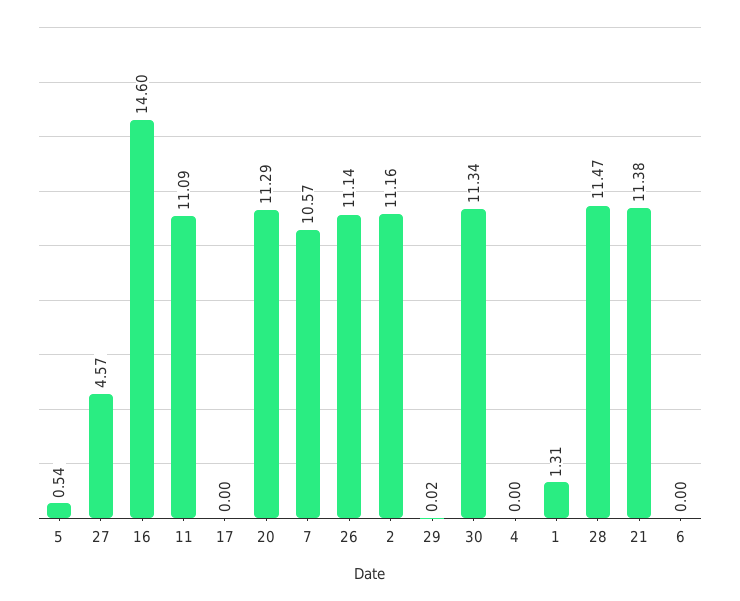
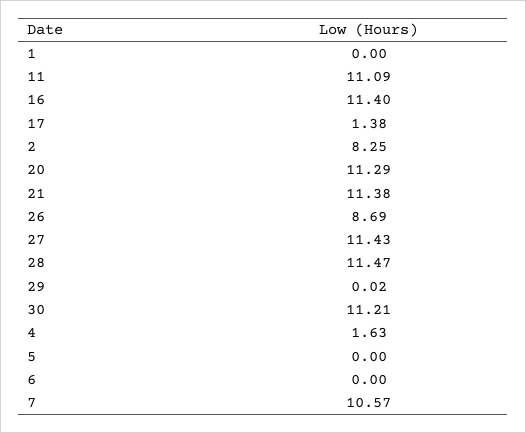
  {
-   "5": 0.54,
+   "5": 0,
-   "27": 4.57,
+   "27": 11.43,
-   "16": 14.6,
+   "16": 11.4,
    "11": 11.09,
-   "17": 0,
+   "17": 1.38,
    "20": 11.29,
    "7": 10.57,
-   "26": 11.14,
+   "26": 8.69,
-   "2": 11.16,
+   "2": 8.25,
    "29": 0.02,
-   "30": 11.34,
+   "30": 11.21,
-   "4": 0,
+   "4": 1.63,
-   "1": 1.31,
+   "1": 0,
    "28": 11.47,
    "21": 11.38,
    "6": 0
  }

